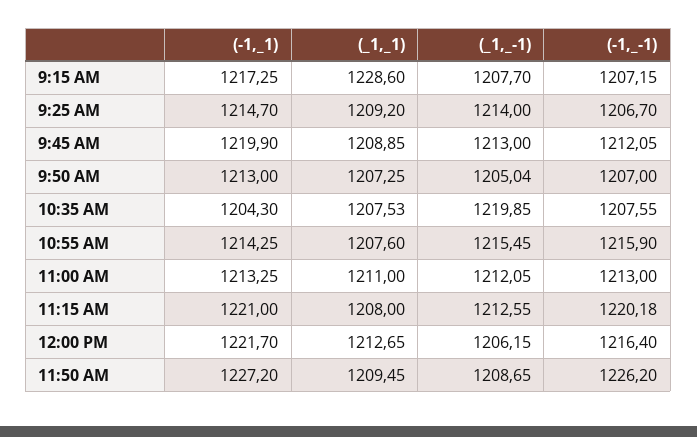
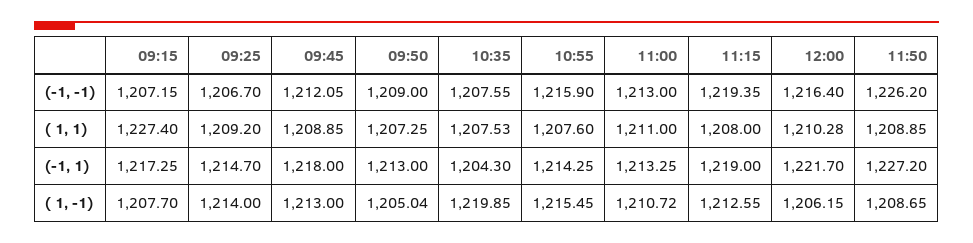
  {
    "(-1,_1)": {
      "9:15 AM": 1217.25,
      "9:25 AM": 1214.7,
-     "9:45 AM": 1219.9,
+     "9:45 AM": 1218,
      "9:50 AM": 1213,
      "10:35 AM": 1204.3,
      "10:55 AM": 1214.25,
      "11:00 AM": 1213.25,
-     "11:15 AM": 1221,
+     "11:15 AM": 1219,
      "12:00 PM": 1221.7,
      "11:50 AM": 1227.2
    },
    "(_1,_1)": {
-     "9:15 AM": 1228.6,
+     "9:15 AM": 1227.4,
      "9:25 AM": 1209.2,
      "9:45 AM": 1208.85,
      "9:50 AM": 1207.25,
      "10:35 AM": 1207.53,
      "10:55 AM": 1207.6,
      "11:00 AM": 1211,
      "11:15 AM": 1208,
-     "12:00 PM": 1212.65,
+     "12:00 PM": 1210.28,
-     "11:50 AM": 1209.45
+     "11:50 AM": 1208.85
    },
    "(_1,_-1)": {
      "9:15 AM": 1207.7,
      "9:25 AM": 1214,
      "9:45 AM": 1213,
      "9:50 AM": 1205.04,
      "10:35 AM": 1219.85,
      "10:55 AM": 1215.45,
-     "11:00 AM": 1212.05,
+     "11:00 AM": 1210.72,
      "11:15 AM": 1212.55,
      "12:00 PM": 1206.15,
      "11:50 AM": 1208.65
    },
    "(-1,_-1)": {
      "9:15 AM": 1207.15,
      "9:25 AM": 1206.7,
      "9:45 AM": 1212.05,
-     "9:50 AM": 1207,
+     "9:50 AM": 1209,
      "10:35 AM": 1207.55,
      "10:55 AM": 1215.9,
      "11:00 AM": 1213,
-     "11:15 AM": 1220.18,
+     "11:15 AM": 1219.35,
      "12:00 PM": 1216.4,
      "11:50 AM": 1226.2
    }
  }

